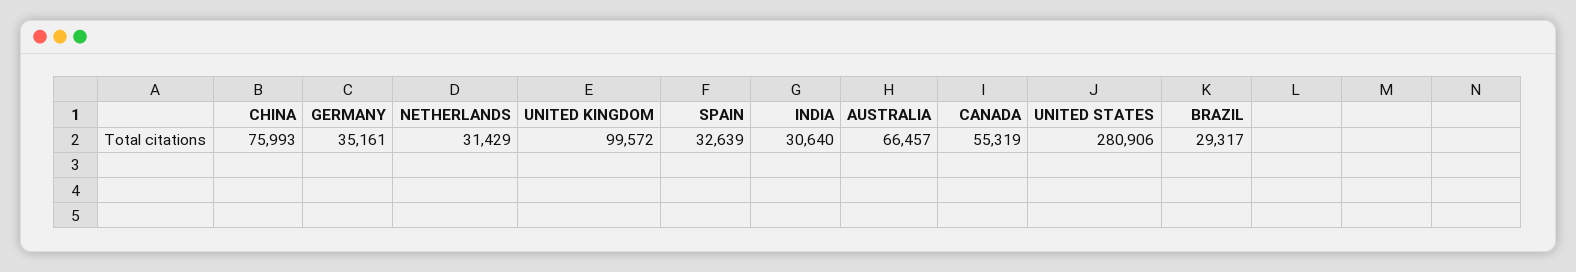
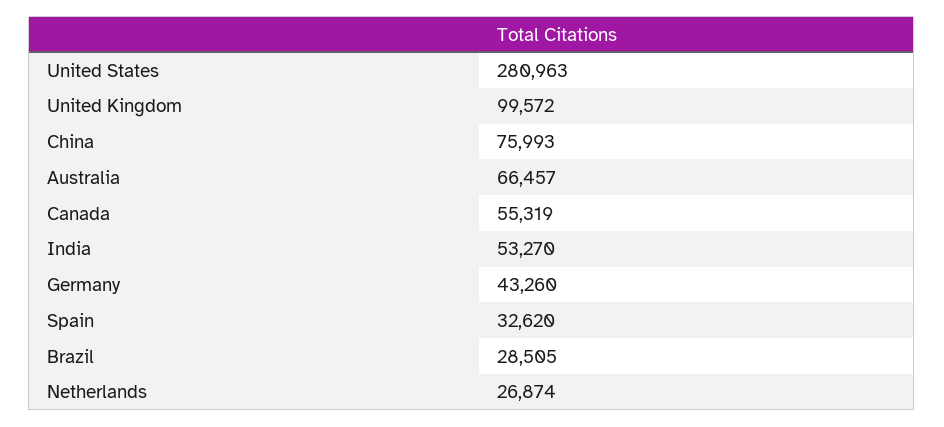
  {
    "CHINA": 75993,
-   "GERMANY": 35161,
+   "GERMANY": 43260,
-   "NETHERLANDS": 31429,
+   "NETHERLANDS": 26874,
    "UNITED KINGDOM": 99572,
-   "SPAIN": 32639,
+   "SPAIN": 32620,
-   "INDIA": 30640,
+   "INDIA": 53270,
    "AUSTRALIA": 66457,
    "CANADA": 55319,
-   "UNITED STATES": 280906,
+   "UNITED STATES": 280963,
-   "BRAZIL": 29317
+   "BRAZIL": 28505
  }

